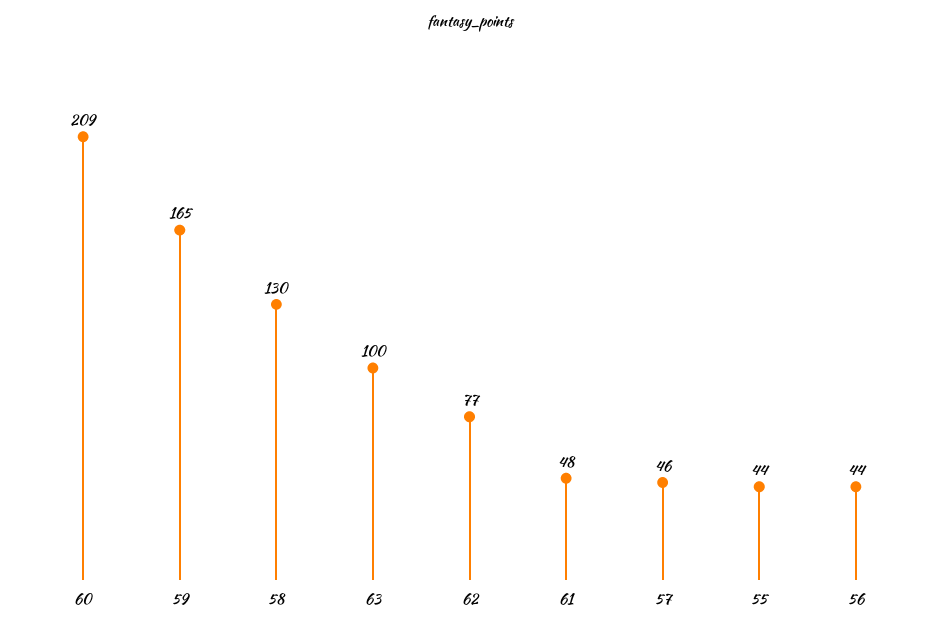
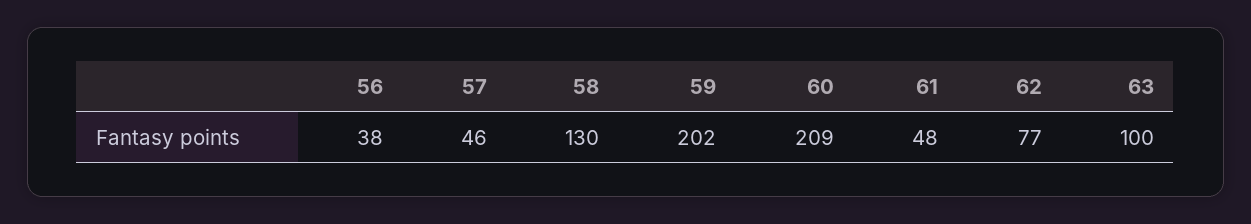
  {
    "60": 209,
-   "59": 165,
+   "59": 202,
    "58": 130,
    "63": 100,
    "62": 77,
    "61": 48,
    "57": 46,
-   "55": 44,
-   "56": 44
+   "56": 38
  }

